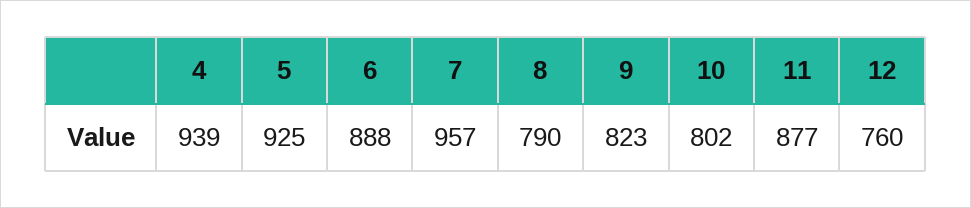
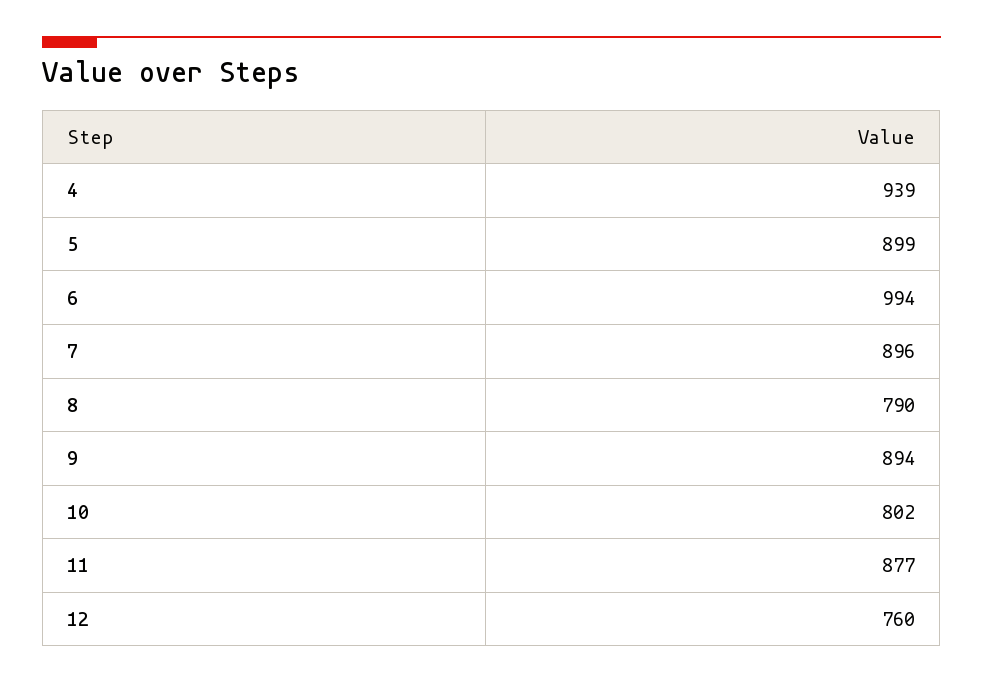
  {
    "4": 939,
-   "5": 925,
+   "5": 899,
-   "6": 888,
+   "6": 994,
-   "7": 957,
+   "7": 896,
    "8": 790,
-   "9": 823,
+   "9": 894,
    "10": 802,
    "11": 877,
    "12": 760
  }

